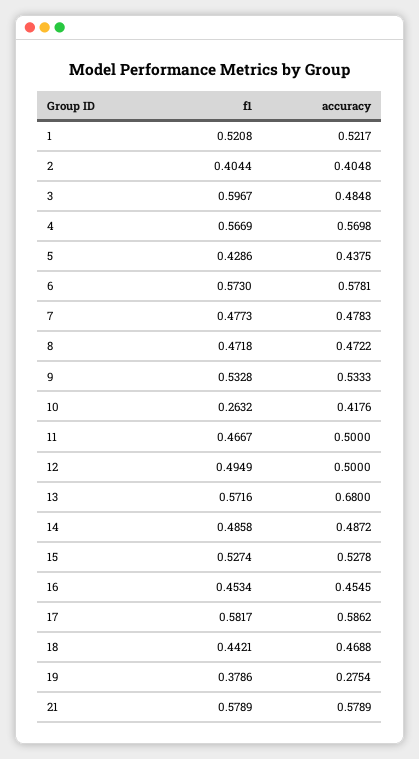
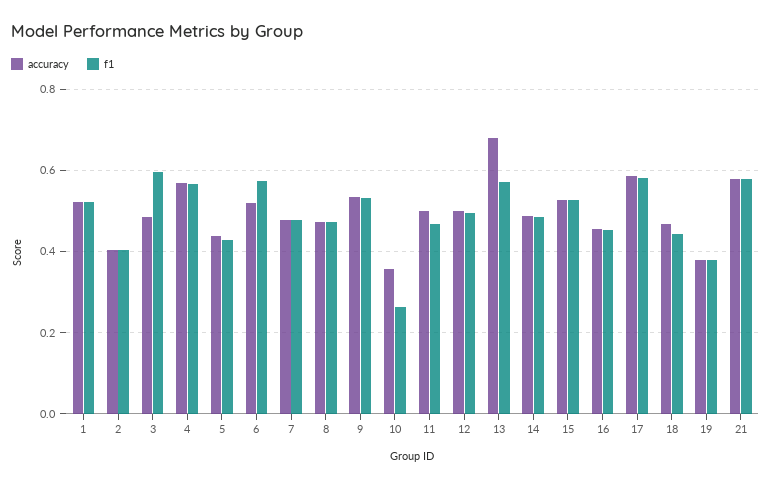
  {
    "f1": {
      "1": 0.5208,
      "2": 0.4044,
      "3": 0.5967,
      "4": 0.5669,
      "5": 0.4286,
      "6": 0.573,
      "7": 0.4773,
      "8": 0.4718,
      "9": 0.5328,
      "10": 0.2632,
      "11": 0.4667,
      "12": 0.4949,
      "13": 0.5716,
      "14": 0.4858,
      "15": 0.5274,
      "16": 0.4534,
      "17": 0.5817,
      "18": 0.4421,
      "19": 0.3786,
      "21": 0.5789
    },
    "accuracy": {
      "1": 0.5217,
      "2": 0.4048,
      "3": 0.4848,
      "4": 0.5698,
      "5": 0.4375,
-     "6": 0.5781,
+     "6": 0.52,
      "7": 0.4783,
      "8": 0.4722,
      "9": 0.5333,
-     "10": 0.4176,
+     "10": 0.36,
      "11": 0.5,
      "12": 0.5,
      "13": 0.68,
      "14": 0.4872,
      "15": 0.5278,
      "16": 0.4545,
      "17": 0.5862,
      "18": 0.4688,
-     "19": 0.2754,
+     "19": 0.38,
      "21": 0.5789
    }
  }

